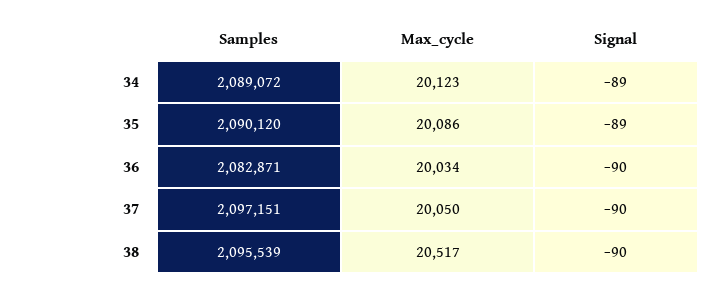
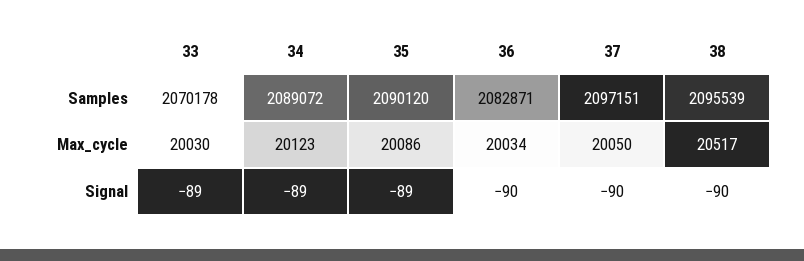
  {
    "Samples": {
      "34": 2089072,
      "35": 2090120,
      "36": 2082871,
      "37": 2097151,
-     "38": 2095539
+     "38": 2095539,
+     "33": 2070178
    },
    "Max_cycle": {
      "34": 20123,
      "35": 20086,
      "36": 20034,
      "37": 20050,
-     "38": 20517
+     "38": 20517,
+     "33": 20030
    },
    "Signal": {
      "34": -89,
      "35": -89,
      "36": -90,
      "37": -90,
-     "38": -90
+     "38": -90,
+     "33": -89
    }
  }

